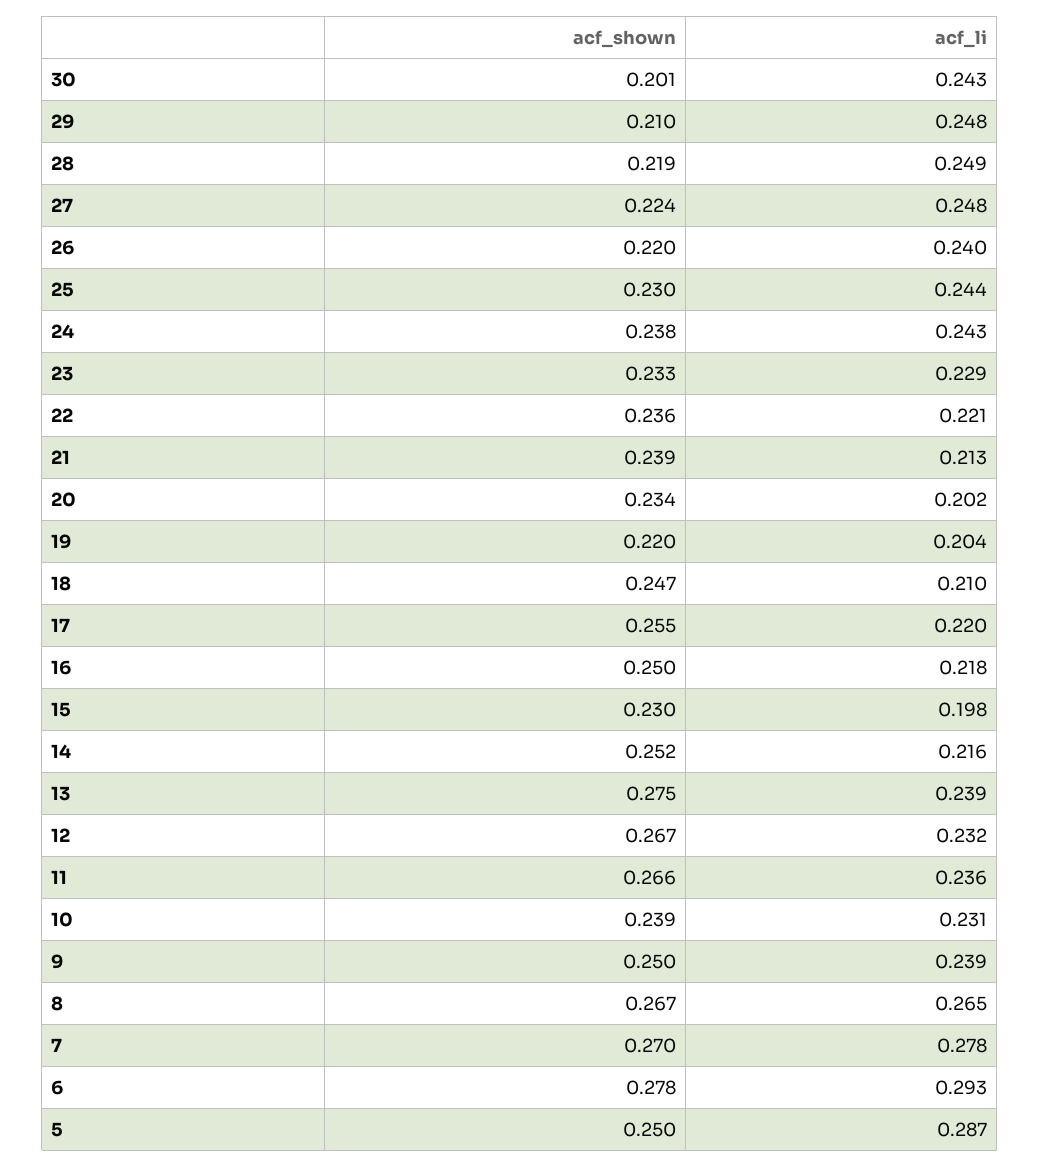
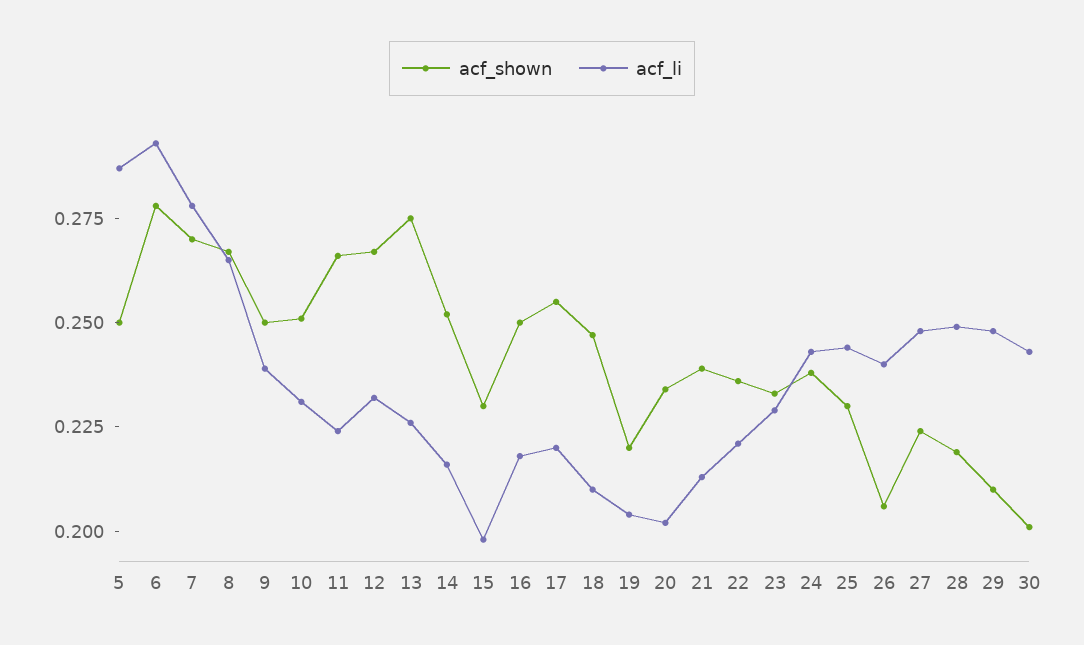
  {
    "acf_shown": {
      "30": 0.201,
      "29": 0.21,
      "28": 0.219,
      "27": 0.224,
-     "26": 0.22,
+     "26": 0.205,
      "25": 0.23,
      "24": 0.238,
      "23": 0.233,
      "22": 0.236,
      "21": 0.239,
      "20": 0.234,
      "19": 0.22,
      "18": 0.247,
      "17": 0.255,
      "16": 0.25,
      "15": 0.23,
      "14": 0.252,
      "13": 0.275,
      "12": 0.267,
      "11": 0.266,
-     "10": 0.239,
+     "10": 0.25,
      "9": 0.25,
      "8": 0.267,
      "7": 0.27,
      "6": 0.278,
      "5": 0.25
    },
    "acf_li": {
      "30": 0.243,
      "29": 0.248,
      "28": 0.249,
      "27": 0.248,
      "26": 0.24,
      "25": 0.244,
      "24": 0.243,
      "23": 0.229,
      "22": 0.221,
      "21": 0.213,
      "20": 0.202,
      "19": 0.204,
      "18": 0.21,
      "17": 0.22,
      "16": 0.218,
      "15": 0.198,
      "14": 0.216,
-     "13": 0.239,
+     "13": 0.225,
      "12": 0.232,
-     "11": 0.236,
+     "11": 0.225,
      "10": 0.231,
      "9": 0.239,
      "8": 0.265,
      "7": 0.278,
      "6": 0.293,
      "5": 0.287
    }
  }

